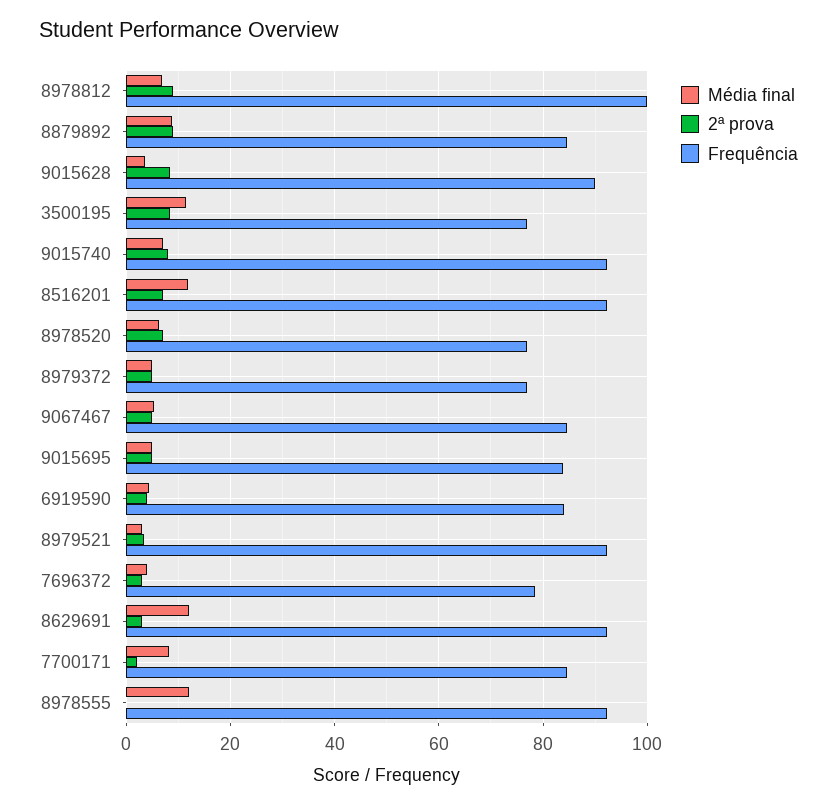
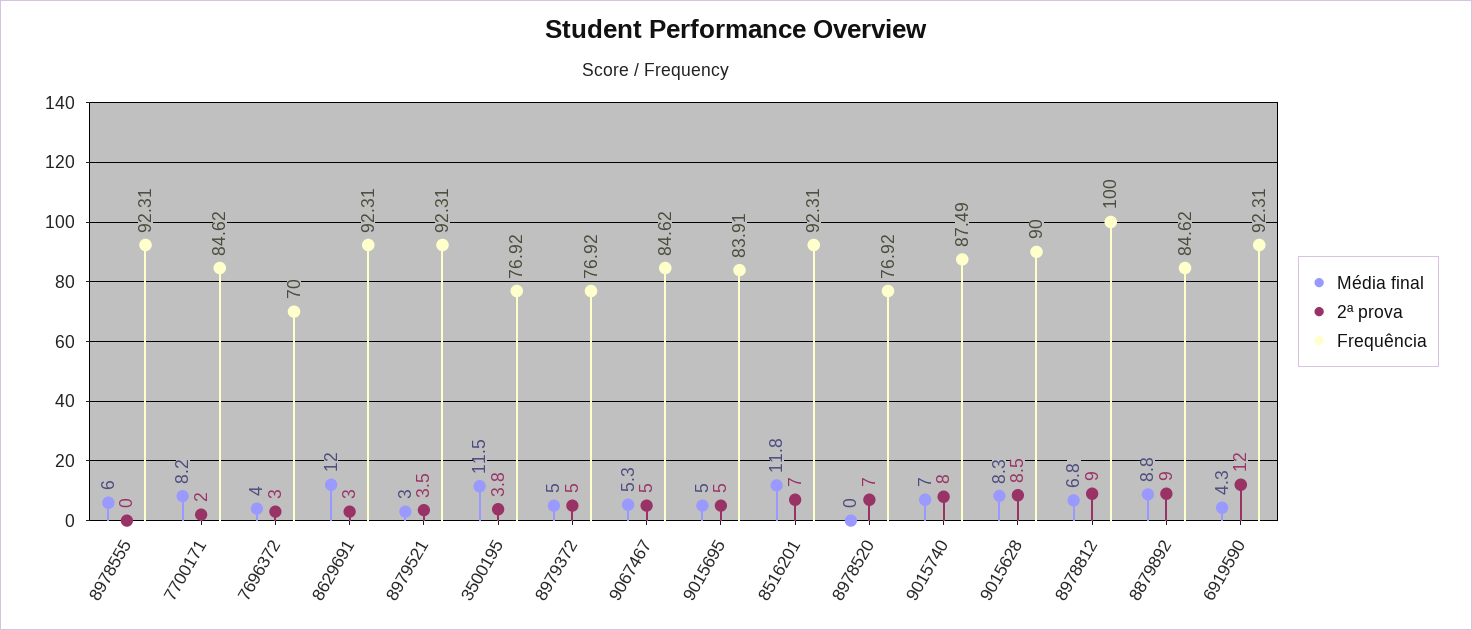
  {
    "Média final": {
      "8978812": 6.8,
      "8879892": 8.8,
-     "9015628": 4,
+     "9015628": 8.3,
      "3500195": 11.5,
      "9015740": 7,
      "8516201": 11.8,
-     "8978520": 6,
+     "8978520": 0,
      "8979372": 5,
      "9067467": 5.3,
      "9015695": 5,
      "6919590": 4.3,
      "8979521": 3,
      "7696372": 4,
      "8629691": 12,
      "7700171": 8.2,
-     "8978555": 12
+     "8978555": 6
    },
    "2ª prova": {
      "8978812": 9,
      "8879892": 9,
      "9015628": 8.5,
-     "3500195": 8,
+     "3500195": 3.8,
      "9015740": 8,
      "8516201": 7,
      "8978520": 7,
      "8979372": 5,
      "9067467": 5,
      "9015695": 5,
-     "6919590": 4,
+     "6919590": 12,
      "8979521": 3.5,
      "7696372": 3,
      "8629691": 3,
      "7700171": 2,
      "8978555": 0
    },
    "Frequência": {
      "8978812": 100,
      "8879892": 84.62,
      "9015628": 90,
      "3500195": 76.92,
-     "9015740": 92,
+     "9015740": 87.49,
      "8516201": 92.31,
      "8978520": 76.92,
      "8979372": 76.92,
      "9067467": 84.62,
      "9015695": 83.91,
-     "6919590": 84,
+     "6919590": 92.31,
      "8979521": 92.31,
-     "7696372": 78,
+     "7696372": 70,
      "8629691": 92.31,
      "7700171": 84.62,
      "8978555": 92.31
    }
  }

